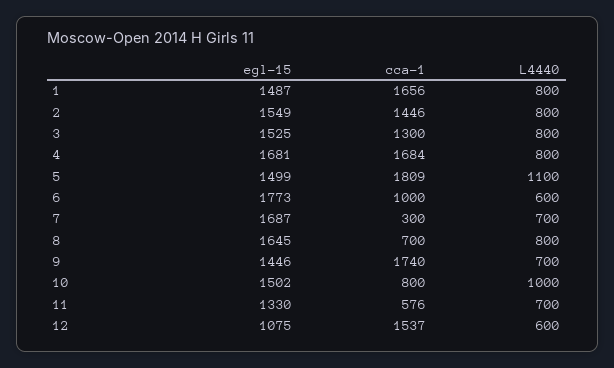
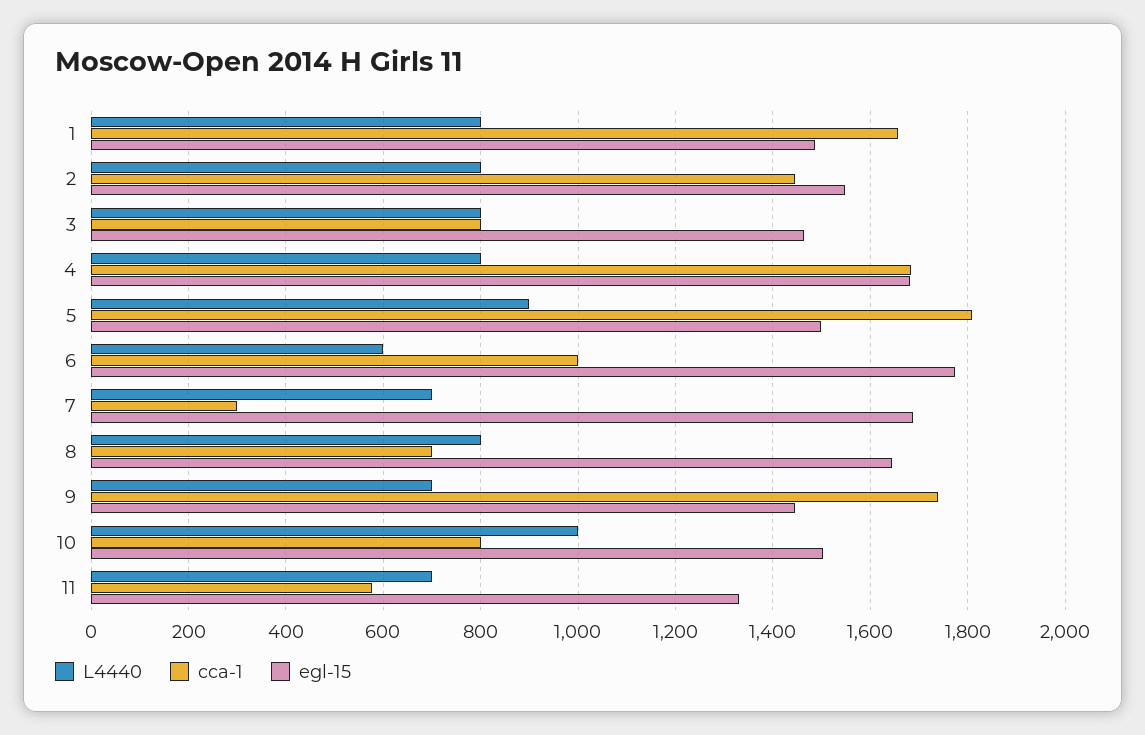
  {
    "egl-15": {
      "1": 1487,
      "2": 1549,
-     "3": 1525,
+     "3": 1460,
      "4": 1681,
      "5": 1499,
      "6": 1773,
      "7": 1687,
      "8": 1645,
      "9": 1446,
      "10": 1502,
-     "11": 1330,
+     "11": 1330
-     "12": 1075
    },
    "cca-1": {
      "1": 1656,
      "2": 1446,
-     "3": 1300,
+     "3": 800,
      "4": 1684,
      "5": 1809,
      "6": 1000,
      "7": 300,
      "8": 700,
      "9": 1740,
      "10": 800,
-     "11": 576,
+     "11": 576
-     "12": 1537
    },
    "L4440": {
      "1": 800,
      "2": 800,
      "3": 800,
      "4": 800,
-     "5": 1100,
+     "5": 900,
      "6": 600,
      "7": 700,
      "8": 800,
      "9": 700,
      "10": 1000,
-     "11": 700,
+     "11": 700
-     "12": 600
    }
  }

